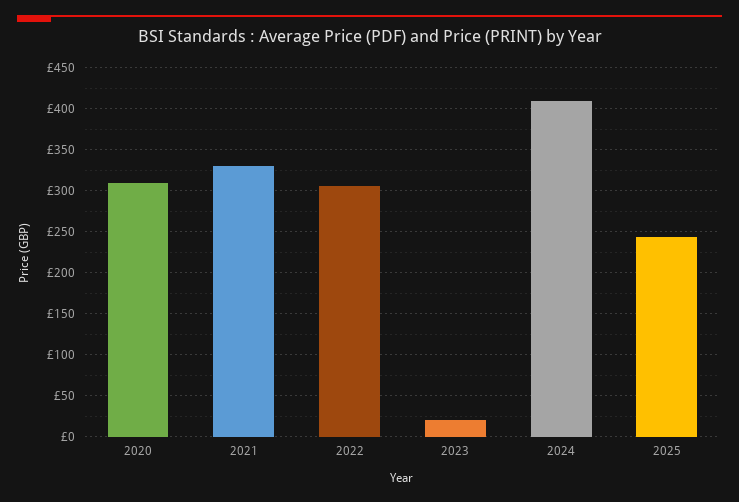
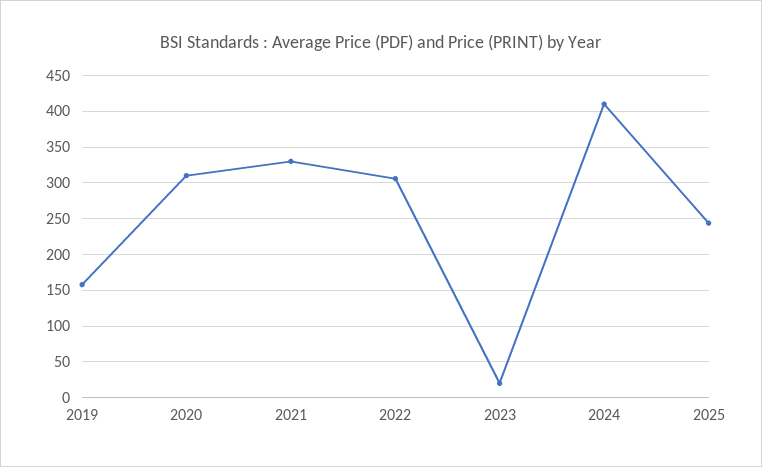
  {
    "2020": 310,
    "2021": 330,
    "2022": 310,
    "2023": 20,
    "2024": 410,
-   "2025": 240
+   "2025": 240,
+   "2019": 160
  }

